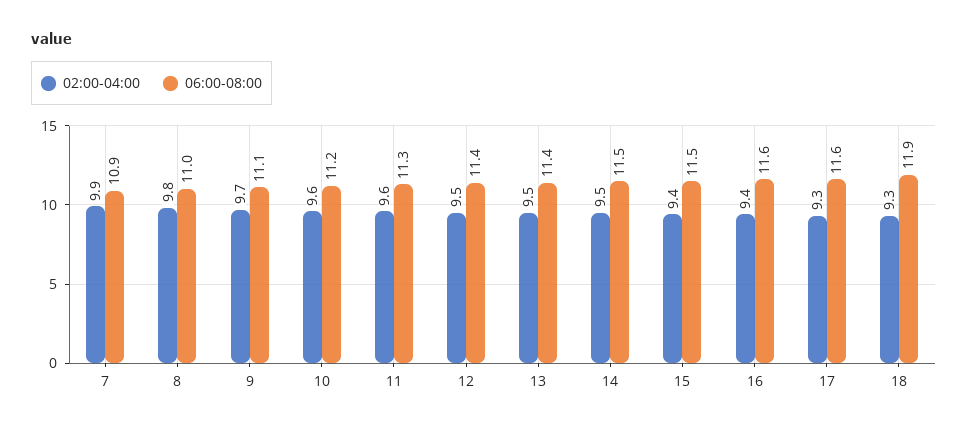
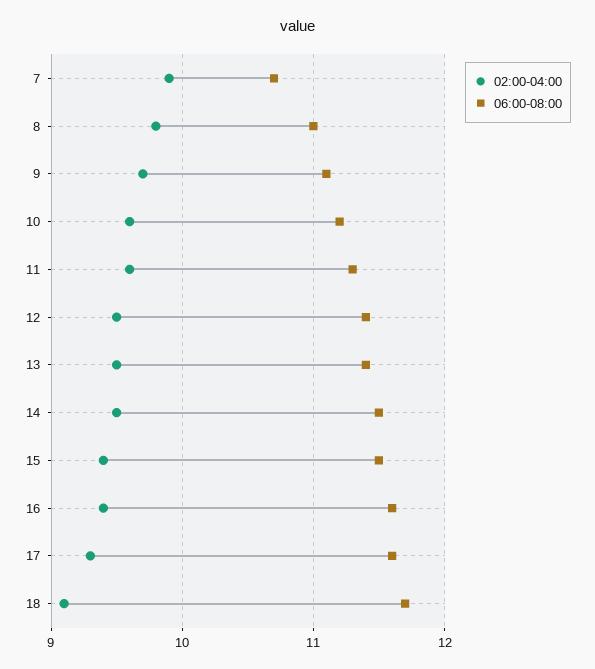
  {
    "02:00-04:00": {
      "7": 9.9,
      "8": 9.8,
      "9": 9.7,
      "10": 9.6,
      "11": 9.6,
      "12": 9.5,
      "13": 9.5,
      "14": 9.5,
      "15": 9.4,
      "16": 9.4,
      "17": 9.3,
-     "18": 9.3
+     "18": 9.1
    },
    "06:00-08:00": {
-     "7": 10.9,
+     "7": 10.7,
      "8": 11,
      "9": 11.1,
      "10": 11.2,
      "11": 11.3,
      "12": 11.4,
      "13": 11.4,
      "14": 11.5,
      "15": 11.5,
      "16": 11.6,
      "17": 11.6,
-     "18": 11.9
+     "18": 11.7
    }
  }

